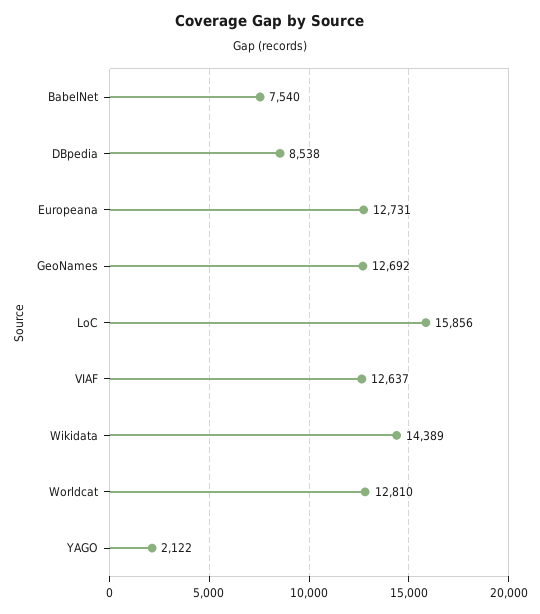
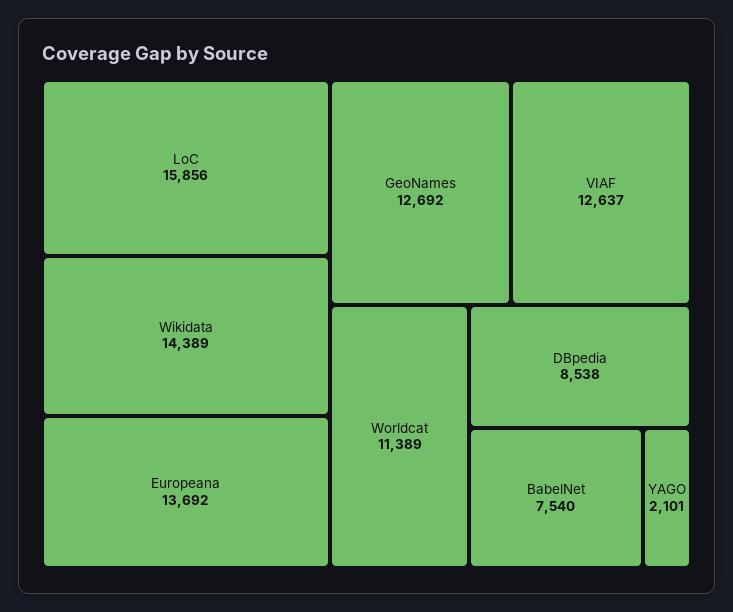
  {
    "BabelNet": 7540,
    "DBpedia": 8538,
-   "Europeana": 12731,
+   "Europeana": 13692,
    "GeoNames": 12692,
    "LoC": 15856,
    "VIAF": 12637,
    "Wikidata": 14389,
-   "Worldcat": 12810,
+   "Worldcat": 11389,
-   "YAGO": 2122
+   "YAGO": 2101
  }

